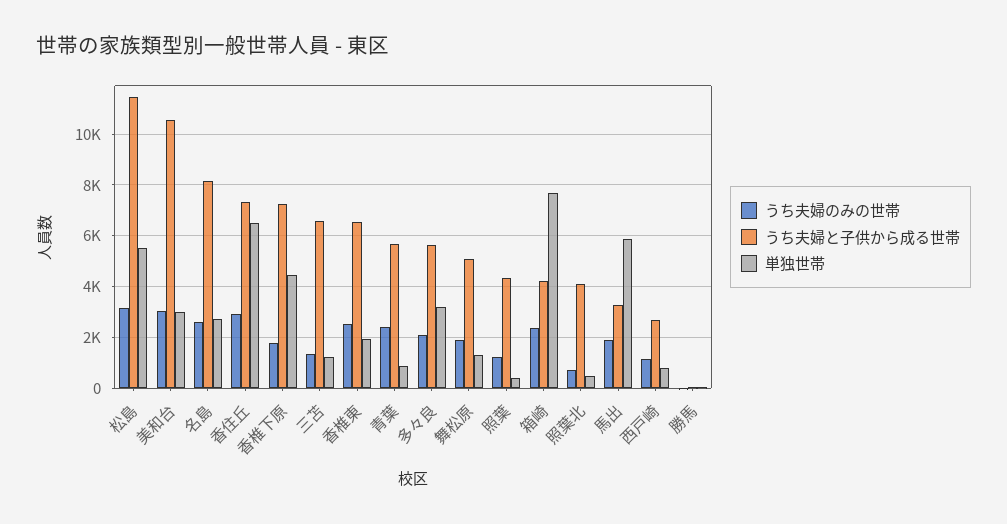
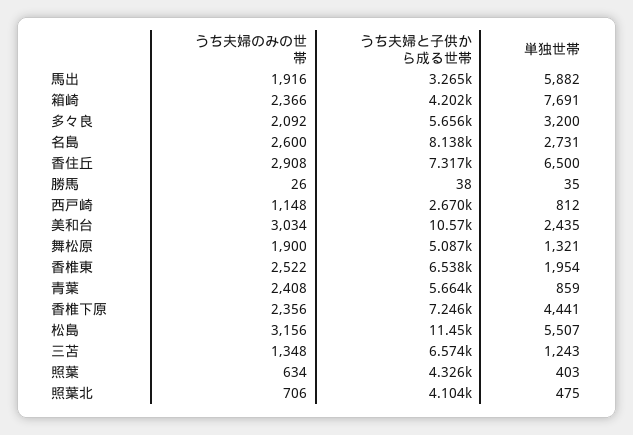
  {
    "うち夫婦のみの世帯": {
      "松島": 3156,
      "美和台": 3034,
      "名島": 2600,
      "香住丘": 2908,
-     "香椎下原": 1750,
+     "香椎下原": 2356,
      "三苫": 1348,
      "香椎東": 2522,
      "青葉": 2408,
      "多々良": 2092,
      "舞松原": 1900,
-     "照葉": 1250,
+     "照葉": 634,
      "箱崎": 2366,
      "照葉北": 706,
      "馬出": 1916,
      "西戸崎": 1148,
      "勝馬": 26
    },
    "うち夫婦と子供から成る世帯": {
      "松島": 11450,
      "美和台": 10570,
      "名島": 8138,
      "香住丘": 7317,
      "香椎下原": 7246,
      "三苫": 6574,
      "香椎東": 6538,
      "青葉": 5664,
      "多々良": 5656,
      "舞松原": 5087,
      "照葉": 4326,
      "箱崎": 4202,
      "照葉北": 4104,
      "馬出": 3265,
      "西戸崎": 2670,
      "勝馬": 38
    },
    "単独世帯": {
      "松島": 5507,
-     "美和台": 3000,
+     "美和台": 2435,
      "名島": 2731,
      "香住丘": 6500,
      "香椎下原": 4441,
      "三苫": 1243,
      "香椎東": 1954,
      "青葉": 859,
      "多々良": 3200,
      "舞松原": 1321,
      "照葉": 403,
      "箱崎": 7691,
      "照葉北": 475,
      "馬出": 5882,
      "西戸崎": 812,
      "勝馬": 35
    }
  }

